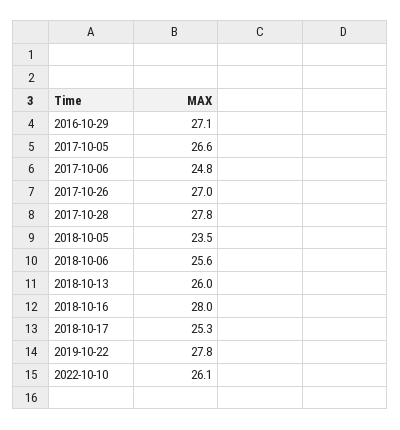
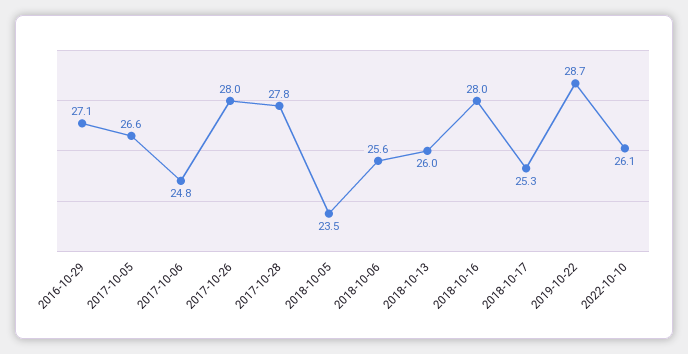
  {
    "2016-10-29": 27.1,
    "2017-10-05": 26.6,
    "2017-10-06": 24.8,
-   "2017-10-26": 27,
+   "2017-10-26": 28,
    "2017-10-28": 27.8,
    "2018-10-05": 23.5,
    "2018-10-06": 25.6,
    "2018-10-13": 26,
    "2018-10-16": 28,
    "2018-10-17": 25.3,
-   "2019-10-22": 27.8,
+   "2019-10-22": 28.7,
    "2022-10-10": 26.1
  }

